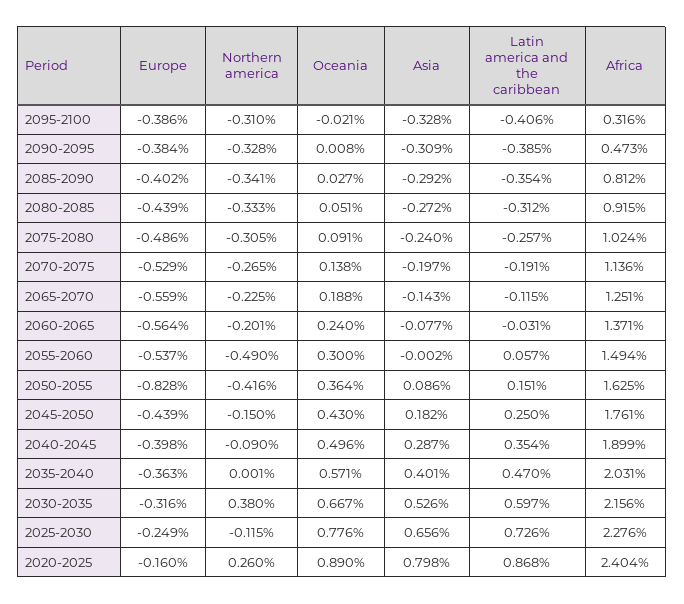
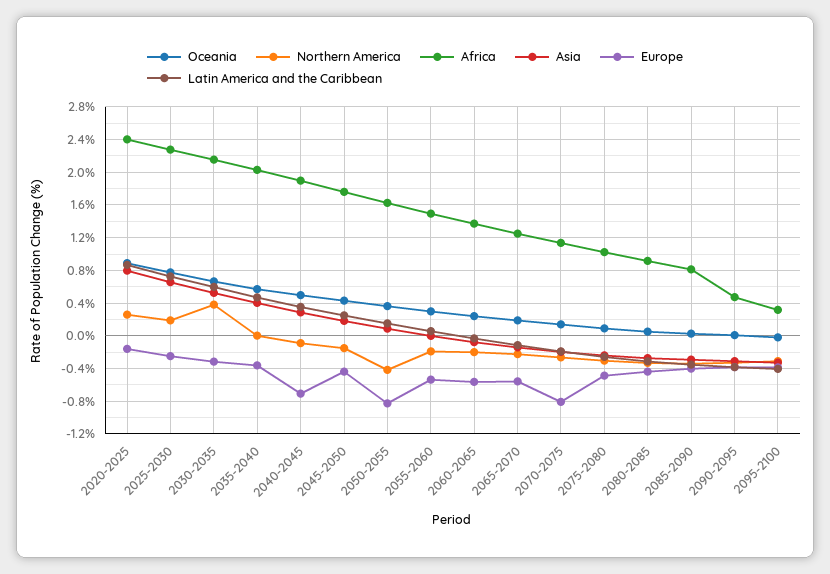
  {
    "Europe": {
      "2095-2100": -0.386,
      "2090-2095": -0.384,
      "2085-2090": -0.402,
      "2080-2085": -0.439,
      "2075-2080": -0.486,
-     "2070-2075": -0.529,
+     "2070-2075": -0.8,
      "2065-2070": -0.559,
      "2060-2065": -0.564,
      "2055-2060": -0.537,
      "2050-2055": -0.828,
      "2045-2050": -0.439,
-     "2040-2045": -0.398,
+     "2040-2045": -0.7,
      "2035-2040": -0.363,
      "2030-2035": -0.316,
      "2025-2030": -0.249,
      "2020-2025": -0.16
    },
    "Northern america": {
      "2095-2100": -0.31,
      "2090-2095": -0.328,
      "2085-2090": -0.341,
      "2080-2085": -0.333,
      "2075-2080": -0.305,
      "2070-2075": -0.265,
      "2065-2070": -0.225,
      "2060-2065": -0.201,
-     "2055-2060": -0.49,
+     "2055-2060": -0.2,
      "2050-2055": -0.416,
      "2045-2050": -0.15,
      "2040-2045": -0.09,
      "2035-2040": 0.001,
      "2030-2035": 0.38,
-     "2025-2030": -0.115,
+     "2025-2030": 0.2,
      "2020-2025": 0.26
    },
    "Oceania": {
      "2095-2100": -0.021,
      "2090-2095": 0.008,
      "2085-2090": 0.027,
      "2080-2085": 0.051,
      "2075-2080": 0.091,
      "2070-2075": 0.138,
      "2065-2070": 0.188,
      "2060-2065": 0.24,
      "2055-2060": 0.3,
      "2050-2055": 0.364,
      "2045-2050": 0.43,
      "2040-2045": 0.496,
      "2035-2040": 0.571,
      "2030-2035": 0.667,
      "2025-2030": 0.776,
      "2020-2025": 0.89
    },
    "Asia": {
      "2095-2100": -0.328,
      "2090-2095": -0.309,
      "2085-2090": -0.292,
      "2080-2085": -0.272,
      "2075-2080": -0.24,
      "2070-2075": -0.197,
      "2065-2070": -0.143,
      "2060-2065": -0.077,
      "2055-2060": -0.002,
      "2050-2055": 0.086,
      "2045-2050": 0.182,
      "2040-2045": 0.287,
      "2035-2040": 0.401,
      "2030-2035": 0.526,
      "2025-2030": 0.656,
      "2020-2025": 0.798
    },
    "Latin america and the caribbean": {
      "2095-2100": -0.406,
      "2090-2095": -0.385,
      "2085-2090": -0.354,
      "2080-2085": -0.312,
      "2075-2080": -0.257,
      "2070-2075": -0.191,
      "2065-2070": -0.115,
      "2060-2065": -0.031,
      "2055-2060": 0.057,
      "2050-2055": 0.151,
      "2045-2050": 0.25,
      "2040-2045": 0.354,
      "2035-2040": 0.47,
      "2030-2035": 0.597,
      "2025-2030": 0.726,
      "2020-2025": 0.868
    },
    "Africa": {
      "2095-2100": 0.316,
      "2090-2095": 0.473,
      "2085-2090": 0.812,
      "2080-2085": 0.915,
      "2075-2080": 1.024,
      "2070-2075": 1.136,
      "2065-2070": 1.251,
      "2060-2065": 1.371,
      "2055-2060": 1.494,
      "2050-2055": 1.625,
      "2045-2050": 1.761,
      "2040-2045": 1.899,
      "2035-2040": 2.031,
      "2030-2035": 2.156,
      "2025-2030": 2.276,
      "2020-2025": 2.404
    }
  }

